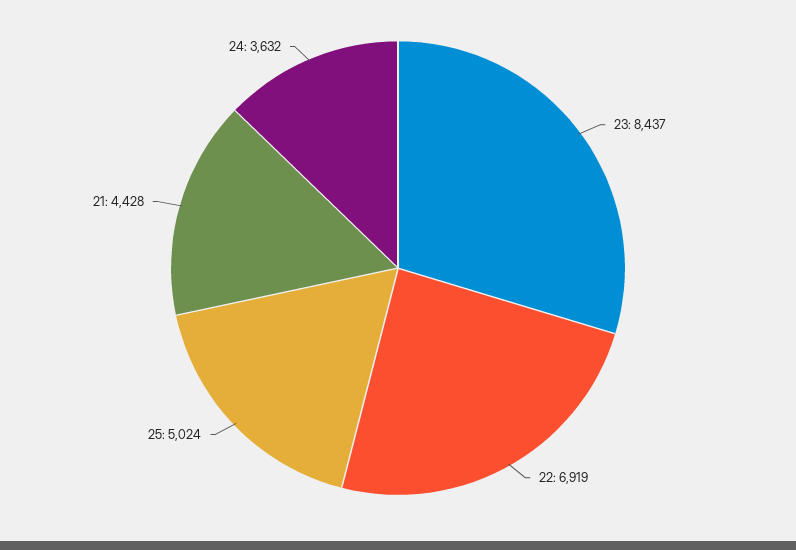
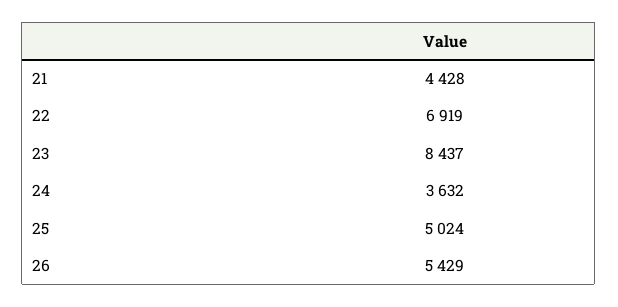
  {
    "23": 8437,
    "22": 6919,
    "25": 5024,
    "21": 4428,
-   "24": 3632
+   "24": 3632,
+   "26": 5429
  }

